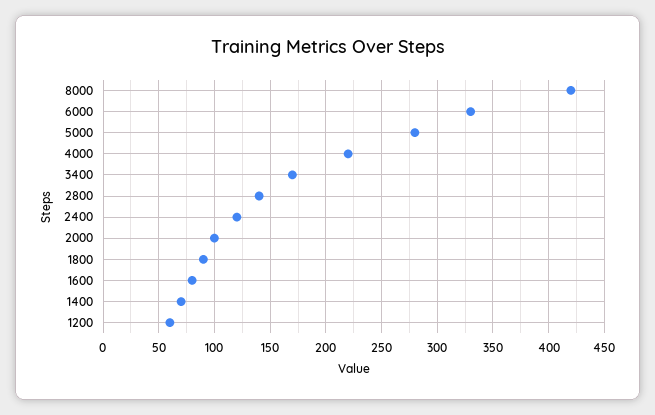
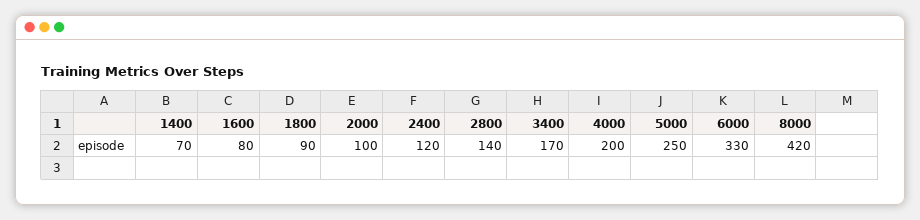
  {
    "8000": 420,
    "6000": 330,
-   "5000": 280,
+   "5000": 250,
-   "4000": 220,
+   "4000": 200,
    "3400": 170,
    "2800": 140,
    "2400": 120,
    "2000": 100,
    "1800": 90,
    "1600": 80,
-   "1400": 70,
+   "1400": 70
-   "1200": 60
  }

